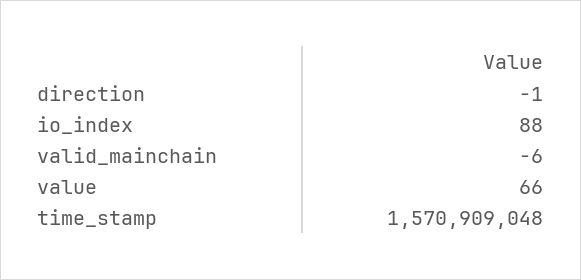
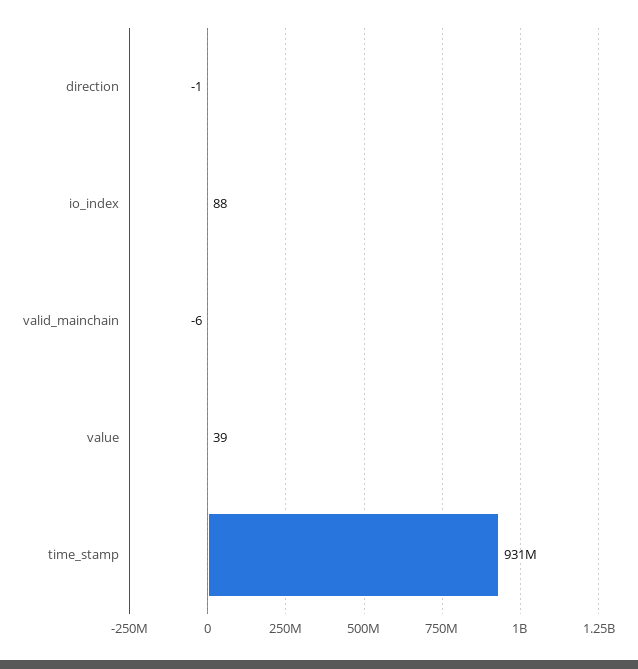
  {
    "direction": -1,
    "io_index": 88,
    "valid_mainchain": -6,
-   "value": 66,
+   "value": 39,
-   "time_stamp": 1570909048
+   "time_stamp": 931000000
  }

